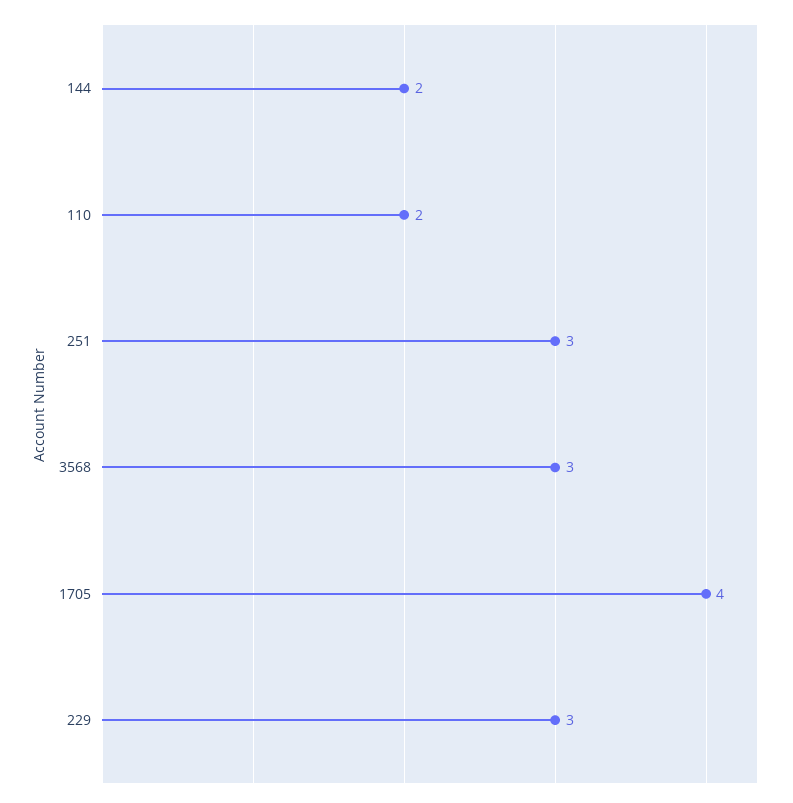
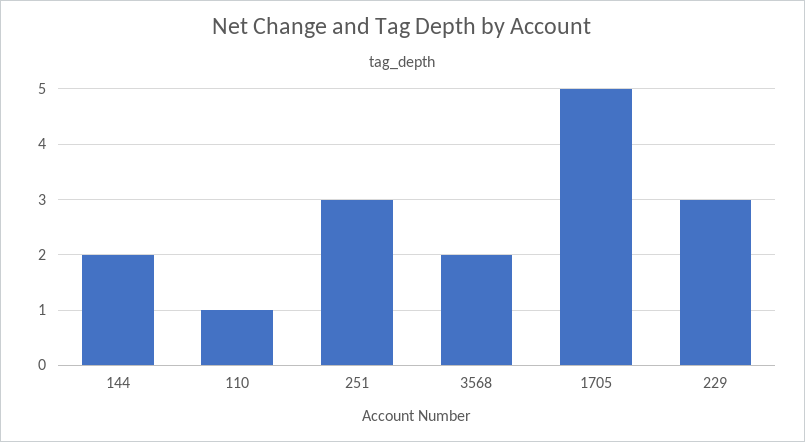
  {
    "144": 2,
-   "110": 2,
+   "110": 1,
    "251": 3,
-   "3568": 3,
+   "3568": 2,
-   "1705": 4,
+   "1705": 5,
    "229": 3
  }

